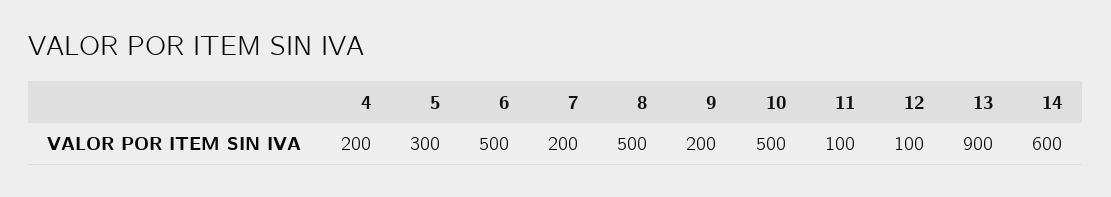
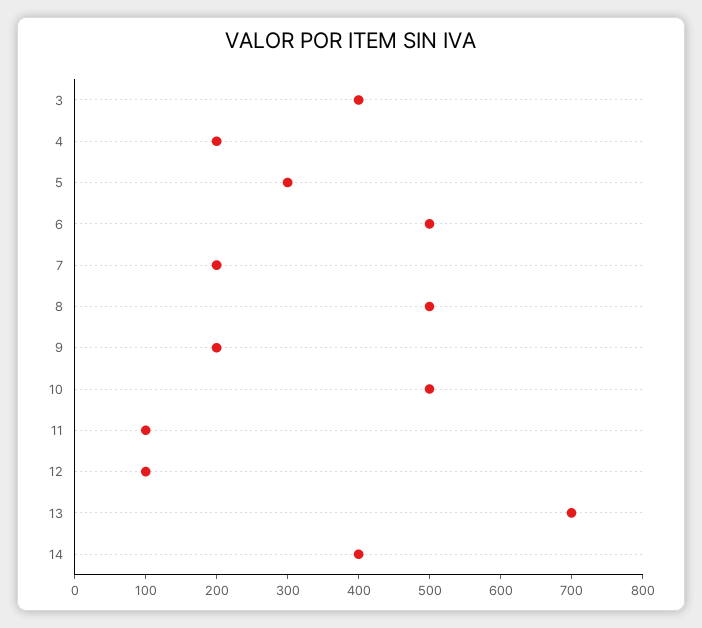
  {
    "4": 200,
    "5": 300,
    "6": 500,
    "7": 200,
    "8": 500,
    "9": 200,
    "10": 500,
    "11": 100,
    "12": 100,
-   "13": 900,
+   "13": 700,
-   "14": 600
+   "14": 400,
+   "3": 400
  }

